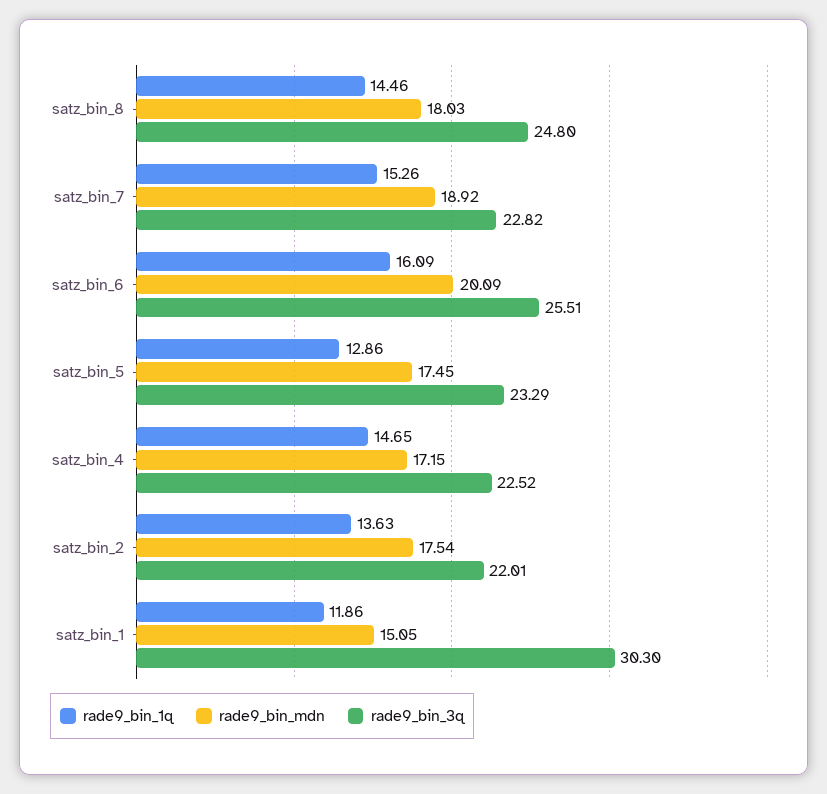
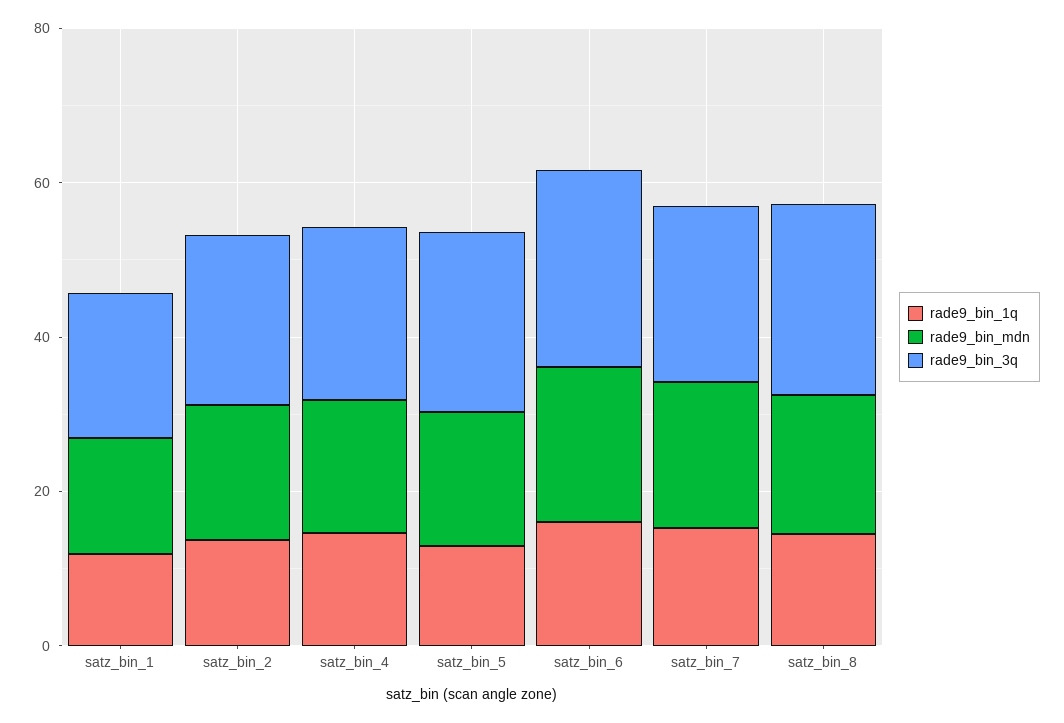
  {
    "rade9_bin_1q": {
      "satz_bin_8": 14.46,
      "satz_bin_7": 15.26,
      "satz_bin_6": 16.09,
      "satz_bin_5": 12.86,
      "satz_bin_4": 14.65,
      "satz_bin_2": 13.63,
      "satz_bin_1": 11.86
    },
    "rade9_bin_mdn": {
      "satz_bin_8": 18.03,
      "satz_bin_7": 18.92,
      "satz_bin_6": 20.09,
      "satz_bin_5": 17.45,
      "satz_bin_4": 17.15,
      "satz_bin_2": 17.54,
      "satz_bin_1": 15.05
    },
    "rade9_bin_3q": {
      "satz_bin_8": 24.8,
      "satz_bin_7": 22.82,
      "satz_bin_6": 25.51,
      "satz_bin_5": 23.29,
      "satz_bin_4": 22.52,
      "satz_bin_2": 22.01,
-     "satz_bin_1": 30.3
+     "satz_bin_1": 20
    }
  }

